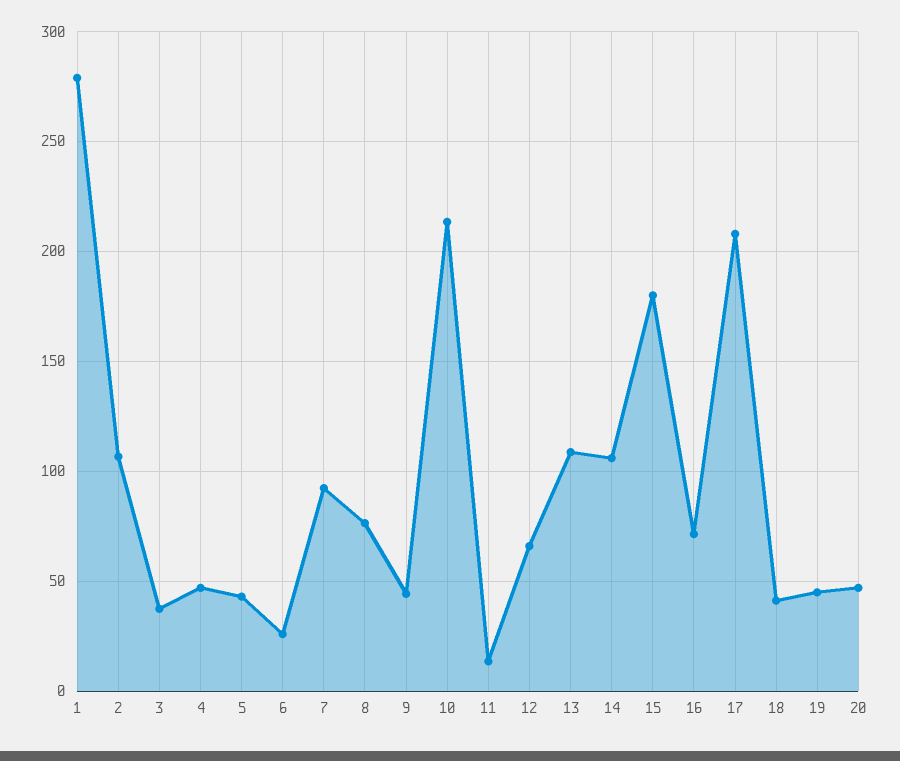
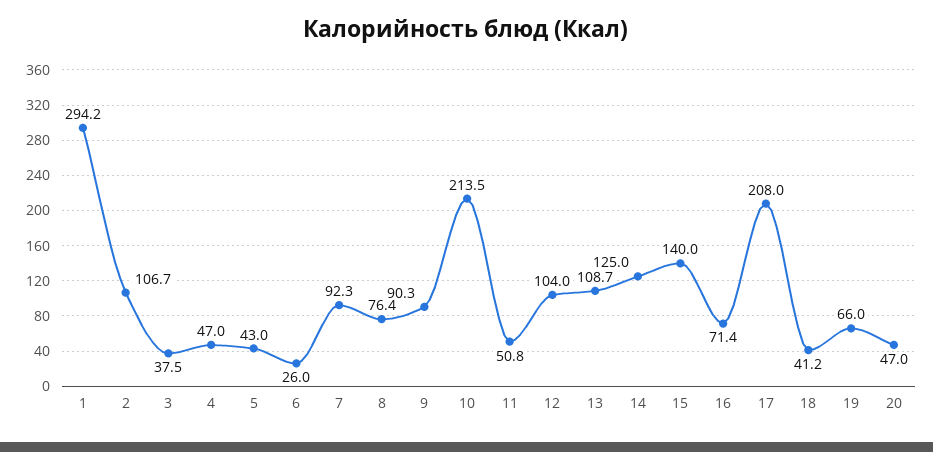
  {
-   "1": 280,
+   "1": 294.2,
    "2": 106.7,
    "3": 37.5,
    "4": 47,
    "5": 43,
    "6": 26,
    "7": 92.3,
    "8": 76.4,
-   "9": 45,
+   "9": 90.3,
    "10": 213.5,
-   "11": 15,
+   "11": 50.8,
-   "12": 65,
+   "12": 104,
    "13": 108.7,
-   "14": 105,
+   "14": 125,
-   "15": 180,
+   "15": 140,
    "16": 71.4,
    "17": 208,
    "18": 41.2,
-   "19": 45,
+   "19": 66,
    "20": 47
  }

